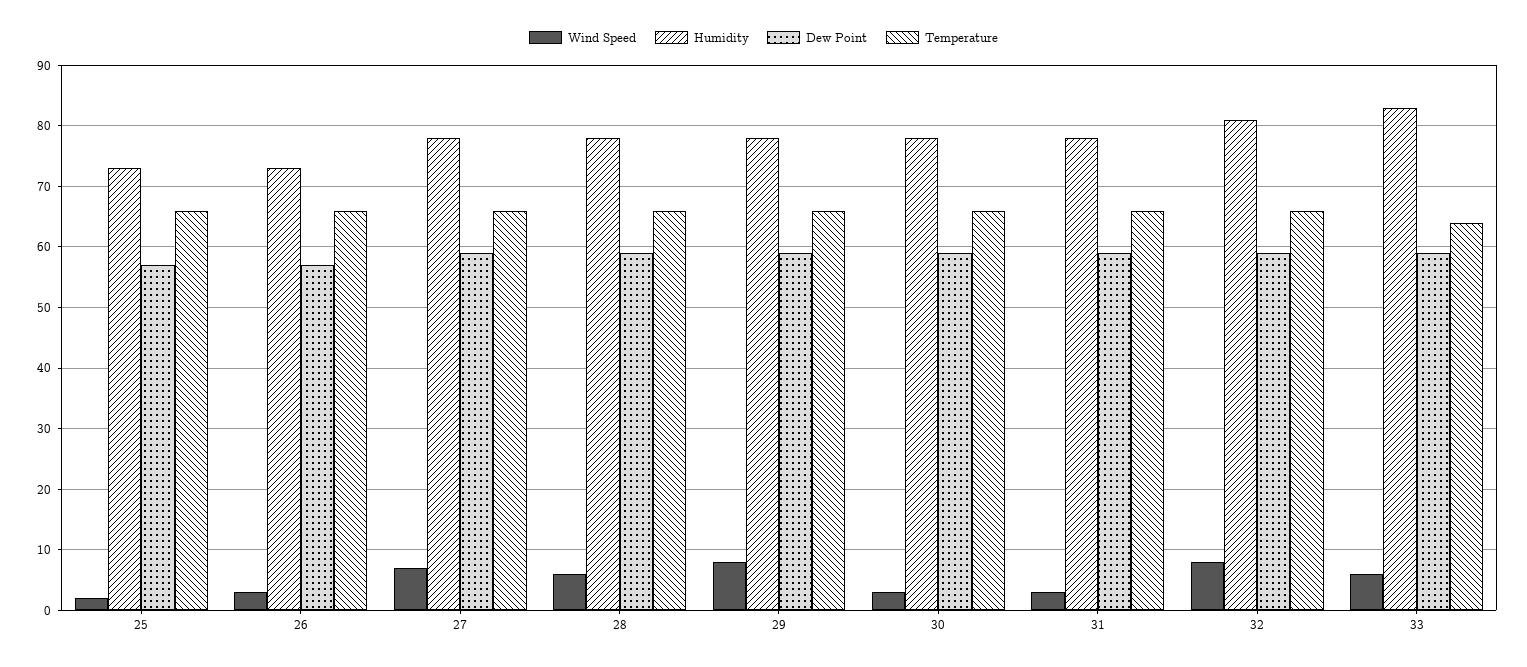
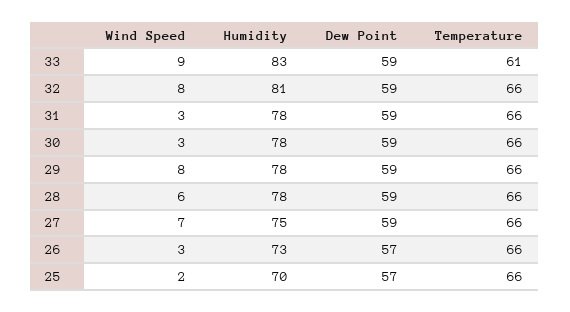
  {
    "Wind Speed": {
      "25": 2,
      "26": 3,
      "27": 7,
      "28": 6,
      "29": 8,
      "30": 3,
      "31": 3,
      "32": 8,
-     "33": 6
+     "33": 9
    },
    "Humidity": {
-     "25": 73,
+     "25": 70,
      "26": 73,
-     "27": 78,
+     "27": 75,
      "28": 78,
      "29": 78,
      "30": 78,
      "31": 78,
      "32": 81,
      "33": 83
    },
    "Dew Point": {
      "25": 57,
      "26": 57,
      "27": 59,
      "28": 59,
      "29": 59,
      "30": 59,
      "31": 59,
      "32": 59,
      "33": 59
    },
    "Temperature": {
      "25": 66,
      "26": 66,
      "27": 66,
      "28": 66,
      "29": 66,
      "30": 66,
      "31": 66,
      "32": 66,
-     "33": 64
+     "33": 61
    }
  }

